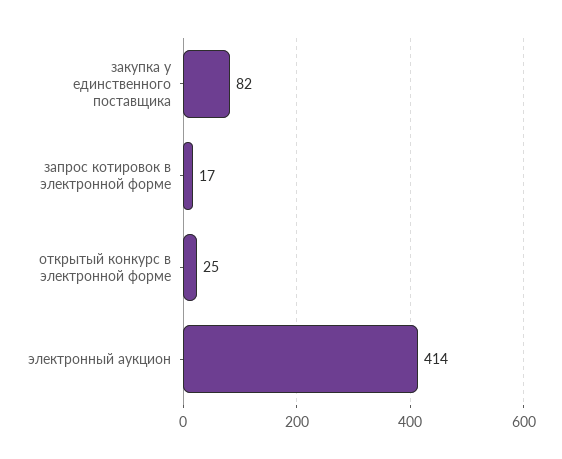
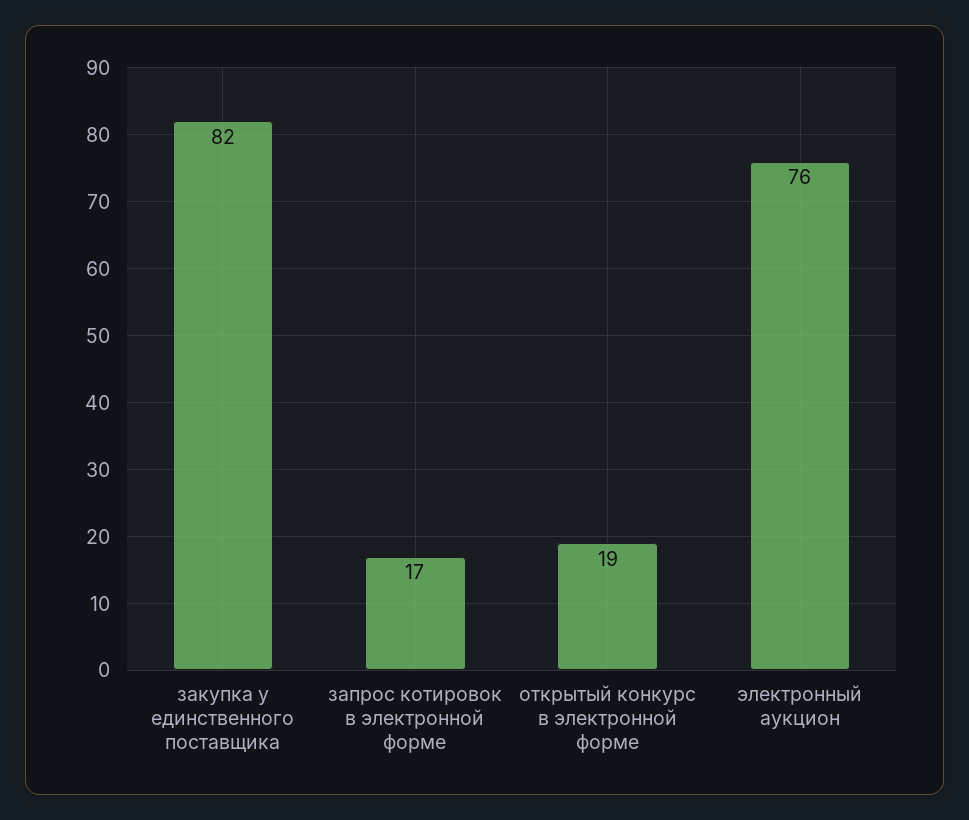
  {
    "закупка у единственного поставщика": 82,
    "запрос котировок в электронной форме": 17,
-   "открытый конкурс в электронной форме": 25,
+   "открытый конкурс в электронной форме": 19,
-   "электронный аукцион": 414
+   "электронный аукцион": 76
  }

